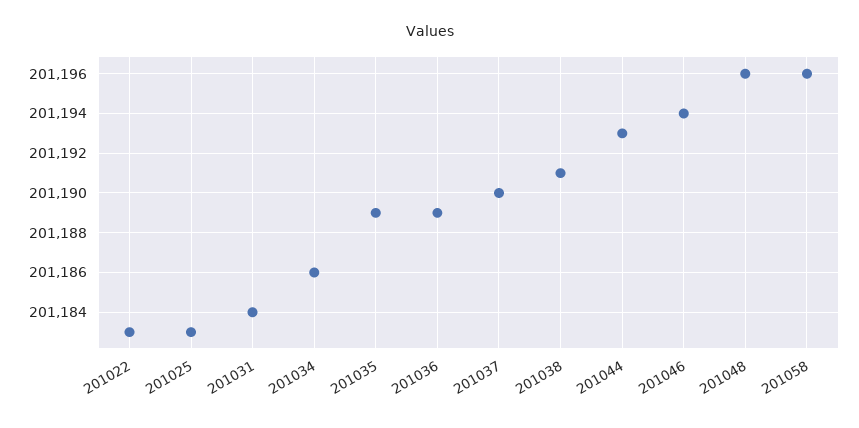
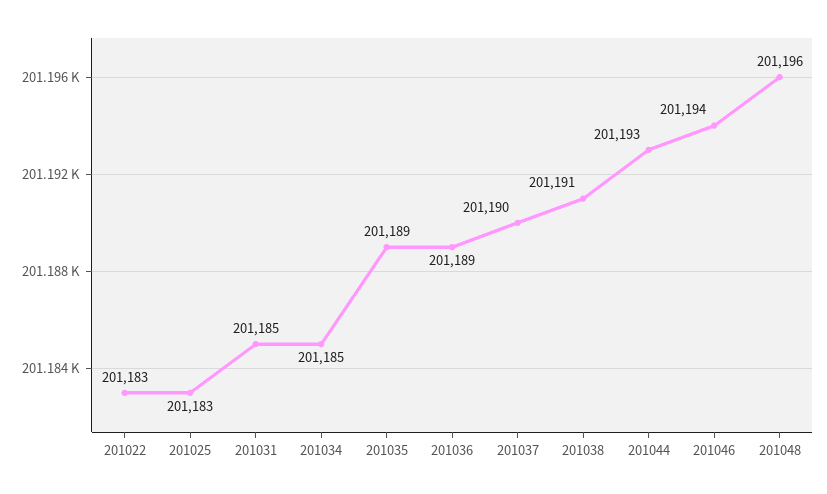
  {
    "201022": 201183,
    "201025": 201183,
-   "201031": 201184,
+   "201031": 201185,
-   "201034": 201186,
+   "201034": 201185,
    "201035": 201189,
    "201036": 201189,
    "201037": 201190,
    "201038": 201191,
    "201044": 201193,
    "201046": 201194,
-   "201048": 201196,
+   "201048": 201196
-   "201058": 201196
  }

